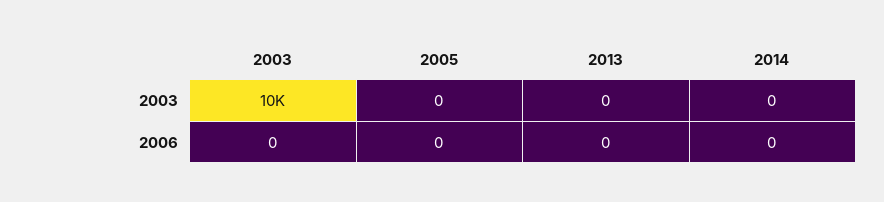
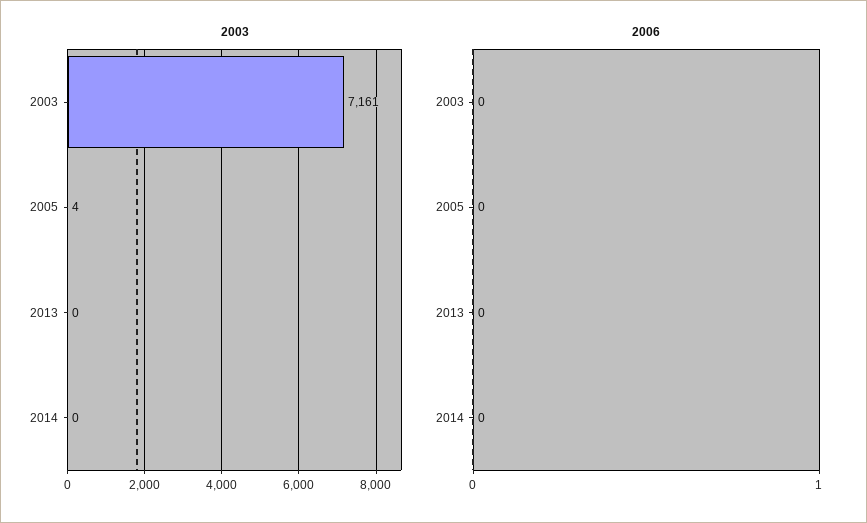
  {
    "2003": {
-     "2003": 10000,
+     "2003": 7161,
-     "2005": 0,
+     "2005": 4,
      "2013": 0,
      "2014": 0
    },
    "2006": {
      "2003": 0,
      "2005": 0,
      "2013": 0,
      "2014": 0
    }
  }

